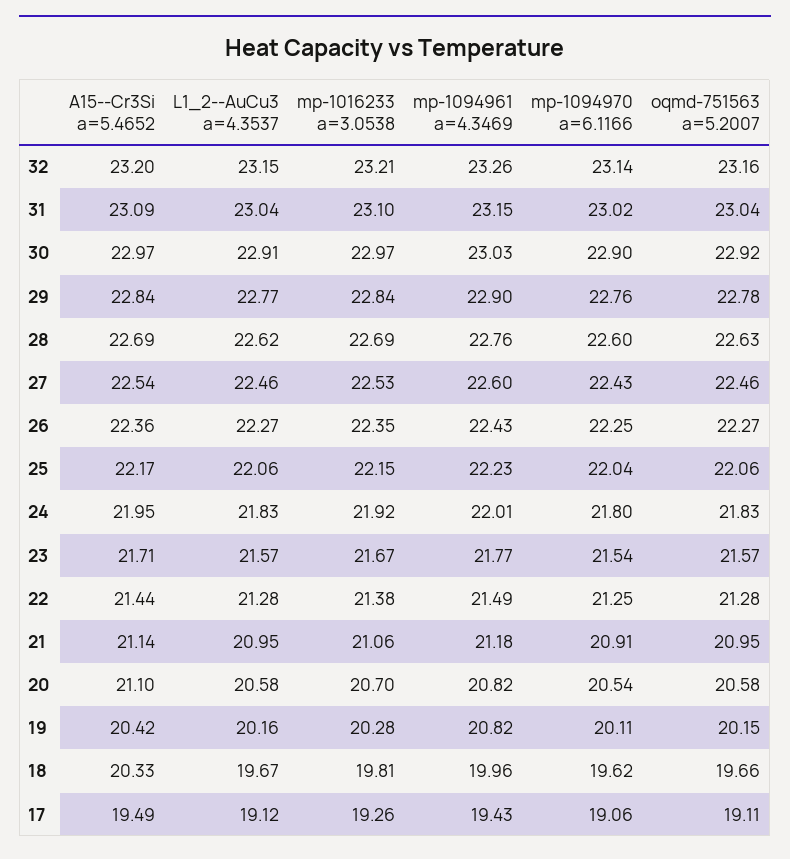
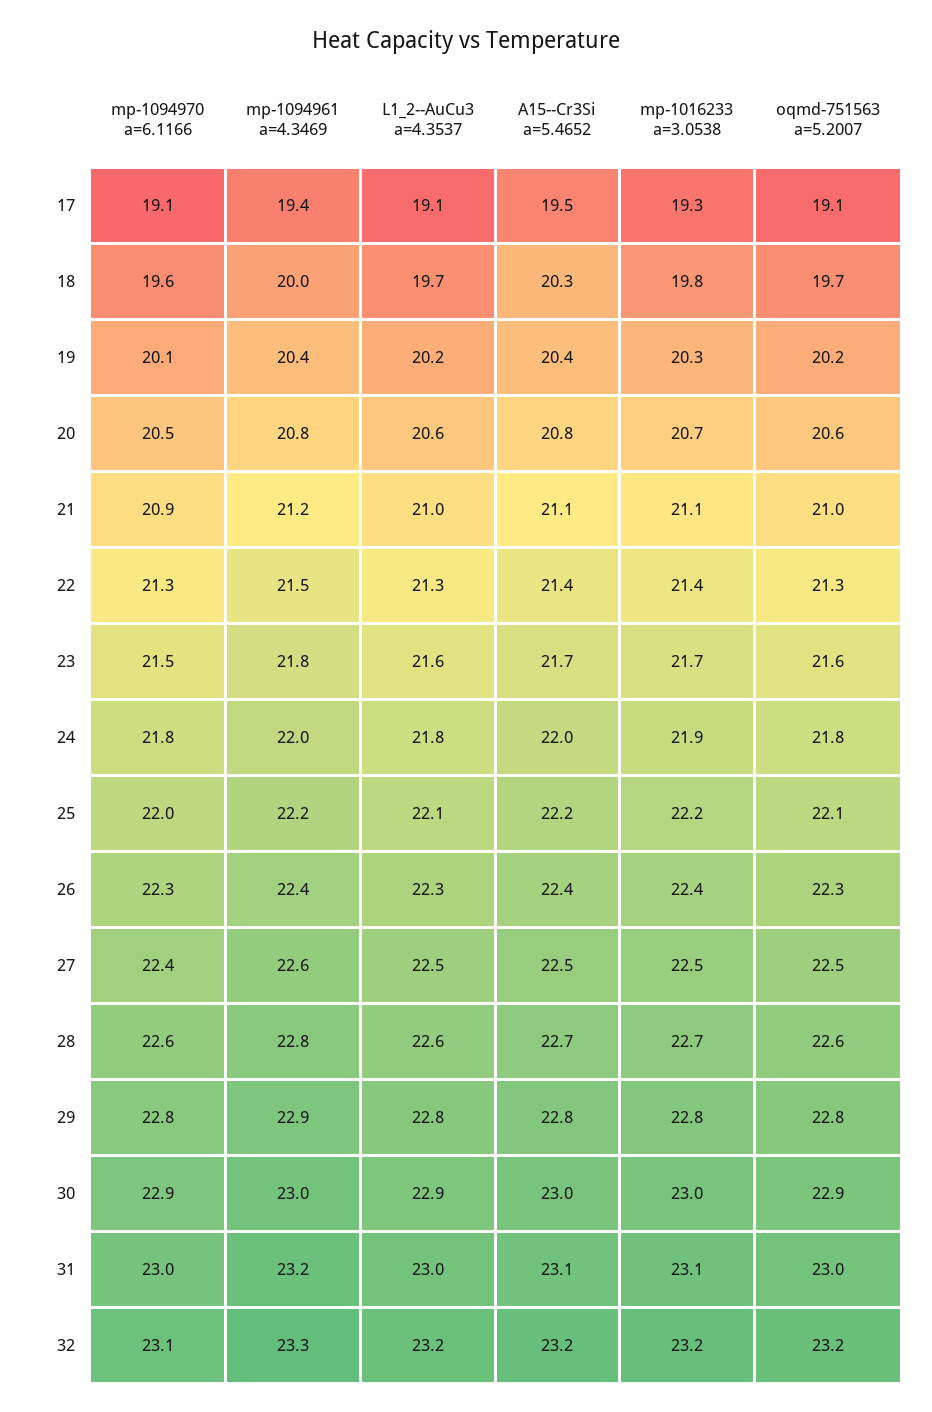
  {
    "A15--Cr3Si a=5.4652": {
      "32": 23.2,
      "31": 23.09,
      "30": 22.97,
      "29": 22.84,
      "28": 22.69,
      "27": 22.54,
      "26": 22.36,
      "25": 22.17,
      "24": 21.95,
      "23": 21.71,
      "22": 21.44,
      "21": 21.14,
-     "20": 21.1,
+     "20": 20.8,
      "19": 20.42,
      "18": 20.33,
      "17": 19.49
    },
    "L1_2--AuCu3 a=4.3537": {
      "32": 23.15,
      "31": 23.04,
      "30": 22.91,
      "29": 22.77,
      "28": 22.62,
      "27": 22.46,
      "26": 22.27,
      "25": 22.06,
      "24": 21.83,
      "23": 21.57,
      "22": 21.28,
      "21": 20.95,
      "20": 20.58,
      "19": 20.16,
      "18": 19.67,
      "17": 19.12
    },
    "mp-1016233 a=3.0538": {
      "32": 23.21,
      "31": 23.1,
      "30": 22.97,
      "29": 22.84,
      "28": 22.69,
      "27": 22.53,
      "26": 22.35,
      "25": 22.15,
      "24": 21.92,
      "23": 21.67,
      "22": 21.38,
      "21": 21.06,
      "20": 20.7,
      "19": 20.28,
      "18": 19.81,
      "17": 19.26
    },
    "mp-1094961 a=4.3469": {
      "32": 23.26,
      "31": 23.15,
      "30": 23.03,
      "29": 22.9,
      "28": 22.76,
      "27": 22.6,
      "26": 22.43,
      "25": 22.23,
      "24": 22.01,
      "23": 21.77,
      "22": 21.49,
      "21": 21.18,
      "20": 20.82,
-     "19": 20.82,
+     "19": 20.4,
      "18": 19.96,
      "17": 19.43
    },
    "mp-1094970 a=6.1166": {
      "32": 23.14,
      "31": 23.02,
      "30": 22.9,
      "29": 22.76,
      "28": 22.6,
      "27": 22.43,
      "26": 22.25,
      "25": 22.04,
      "24": 21.8,
      "23": 21.54,
      "22": 21.25,
      "21": 20.91,
      "20": 20.54,
      "19": 20.11,
      "18": 19.62,
      "17": 19.06
    },
    "oqmd-751563 a=5.2007": {
      "32": 23.16,
      "31": 23.04,
      "30": 22.92,
      "29": 22.78,
      "28": 22.63,
      "27": 22.46,
      "26": 22.27,
      "25": 22.06,
      "24": 21.83,
      "23": 21.57,
      "22": 21.28,
      "21": 20.95,
      "20": 20.58,
      "19": 20.15,
      "18": 19.66,
      "17": 19.11
    }
  }

